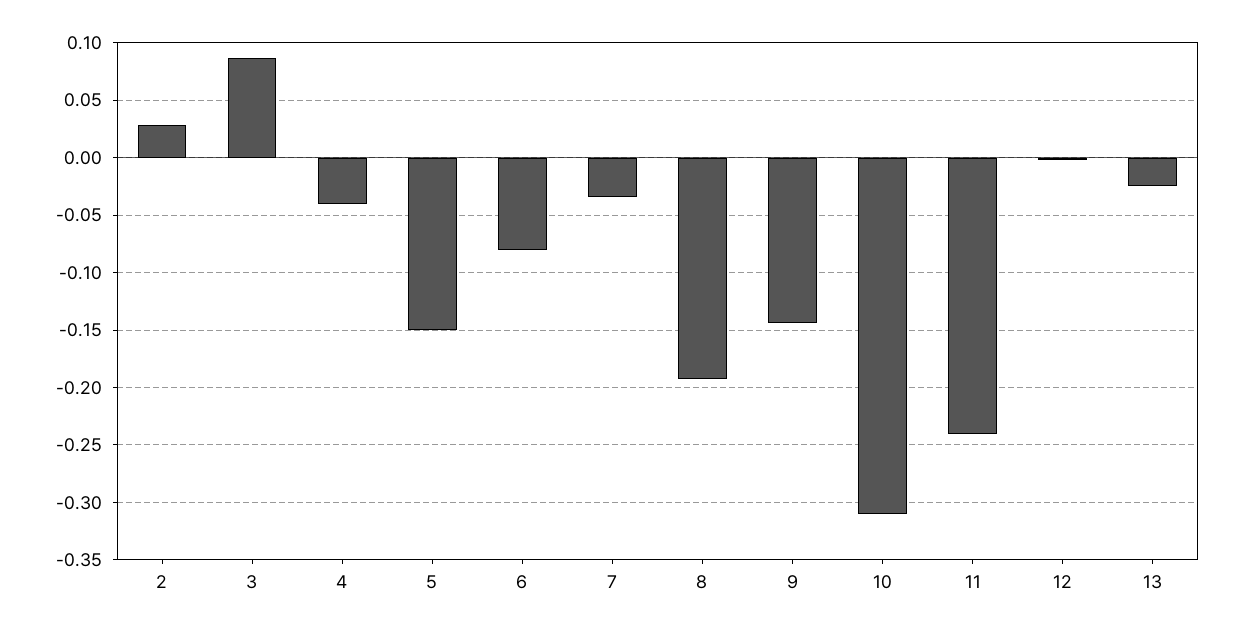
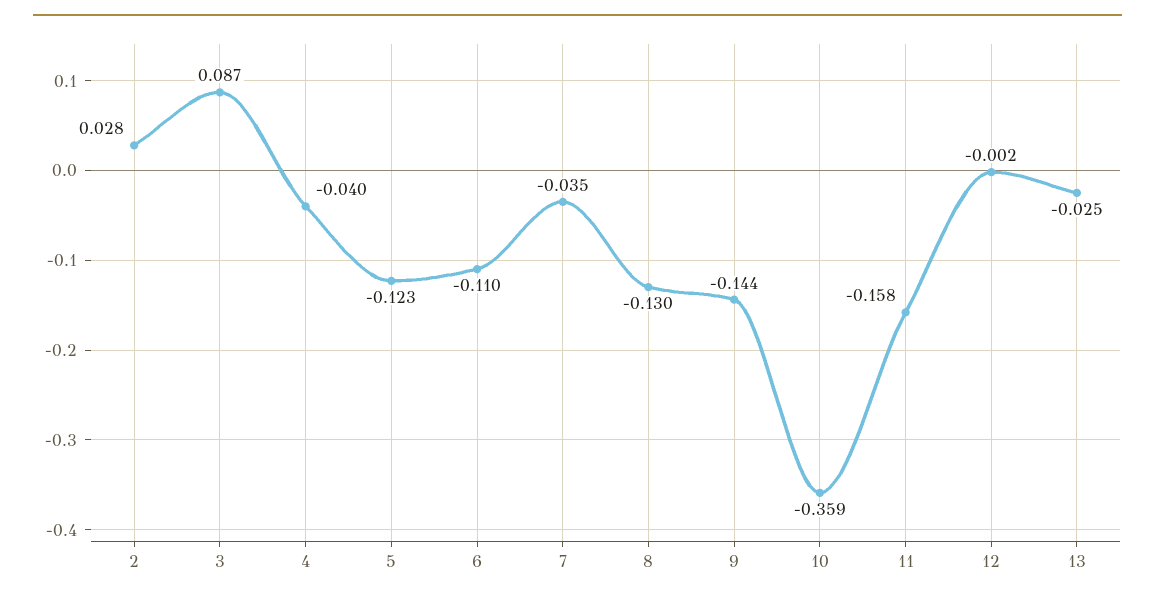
  {
    "2": 0.028,
    "3": 0.087,
    "4": -0.04,
-   "5": -0.15,
+   "5": -0.123,
-   "6": -0.08,
+   "6": -0.11,
    "7": -0.035,
-   "8": -0.19,
+   "8": -0.13,
    "9": -0.144,
-   "10": -0.31,
+   "10": -0.359,
-   "11": -0.24,
+   "11": -0.158,
    "12": -0.002,
    "13": -0.025
  }

